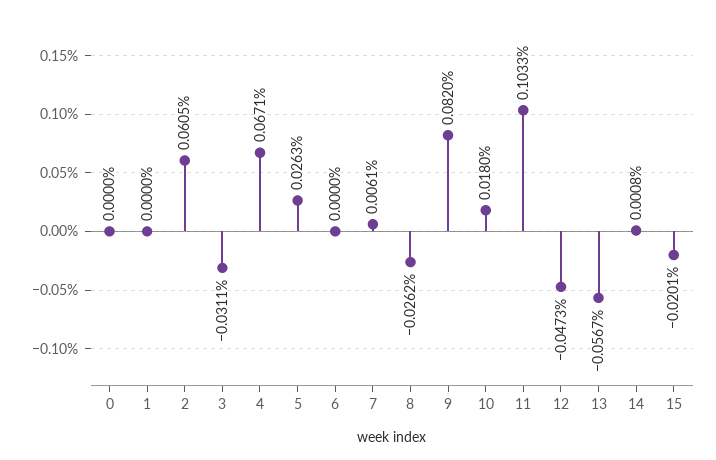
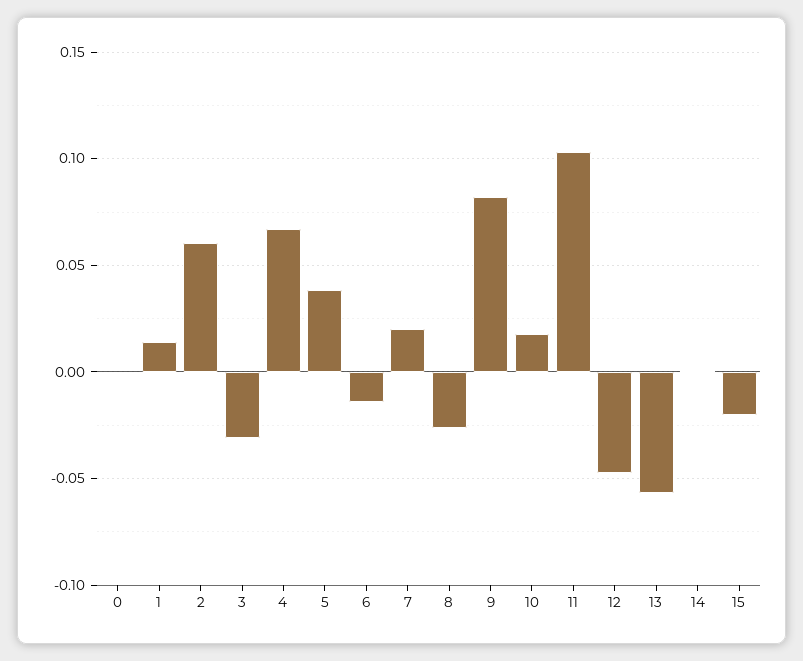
  {
    "0": 0,
-   "1": 0,
+   "1": 0.015,
    "2": 0.0605,
    "3": -0.0311,
    "4": 0.0671,
-   "5": 0.0263,
+   "5": 0.04,
-   "6": 0,
+   "6": -0.015,
-   "7": 0.0061,
+   "7": 0.02,
    "8": -0.0262,
    "9": 0.082,
    "10": 0.018,
    "11": 0.1033,
    "12": -0.0473,
    "13": -0.0567,
    "14": 0.0008,
    "15": -0.0201
  }

